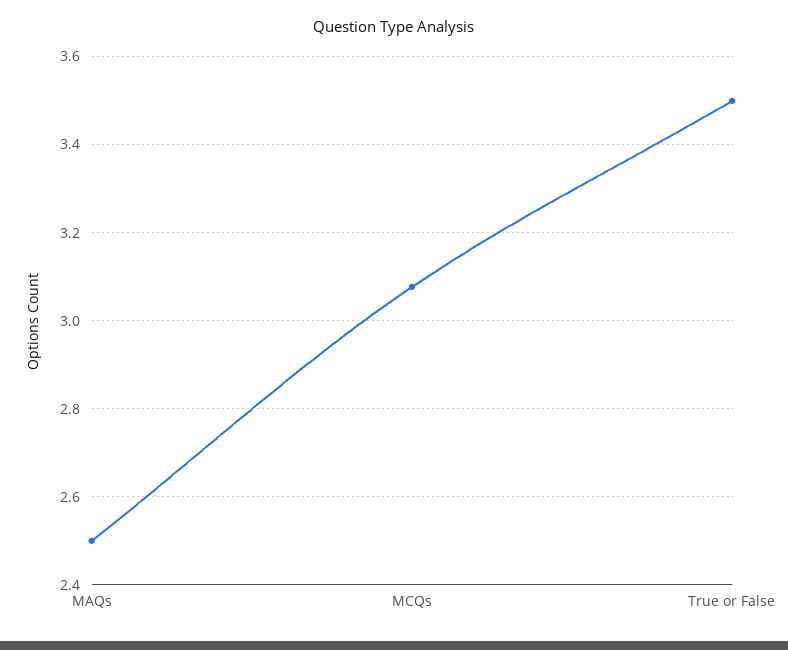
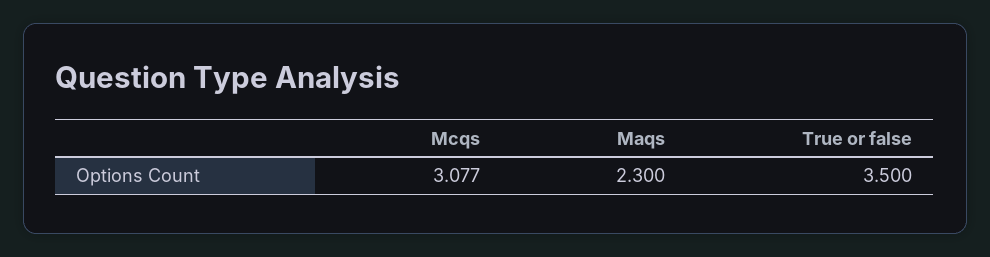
  {
-   "MAQs": 2.5,
+   "MAQs": 2.3,
    "MCQs": 3.077,
    "True or False": 3.5
  }

